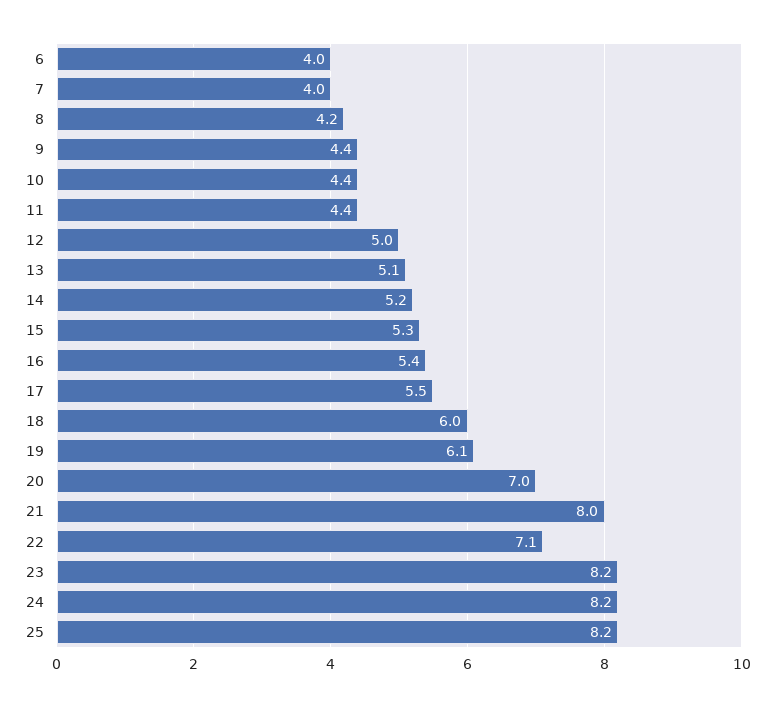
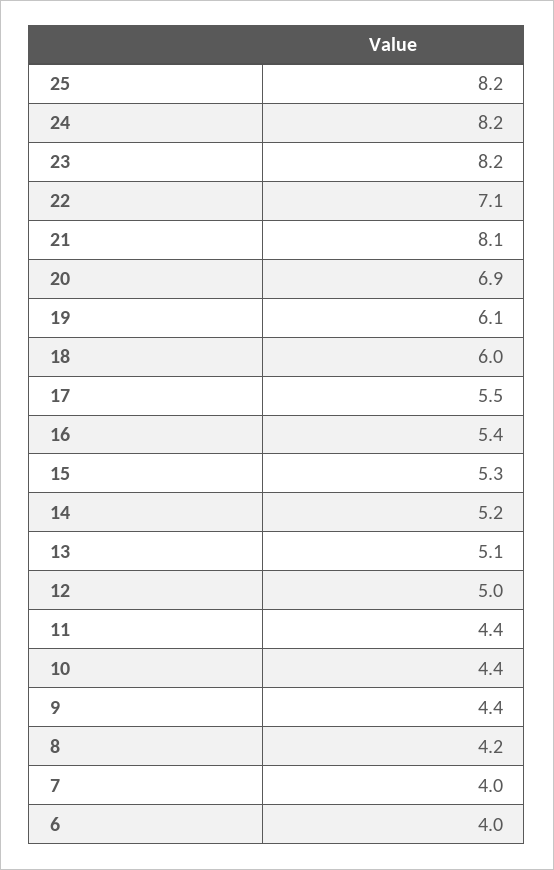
  {
    "6": 4,
    "7": 4,
    "8": 4.2,
    "9": 4.4,
    "10": 4.4,
    "11": 4.4,
    "12": 5,
    "13": 5.1,
    "14": 5.2,
    "15": 5.3,
    "16": 5.4,
    "17": 5.5,
    "18": 6,
    "19": 6.1,
-   "20": 7,
+   "20": 6.9,
-   "21": 8,
+   "21": 8.1,
    "22": 7.1,
    "23": 8.2,
    "24": 8.2,
    "25": 8.2
  }

